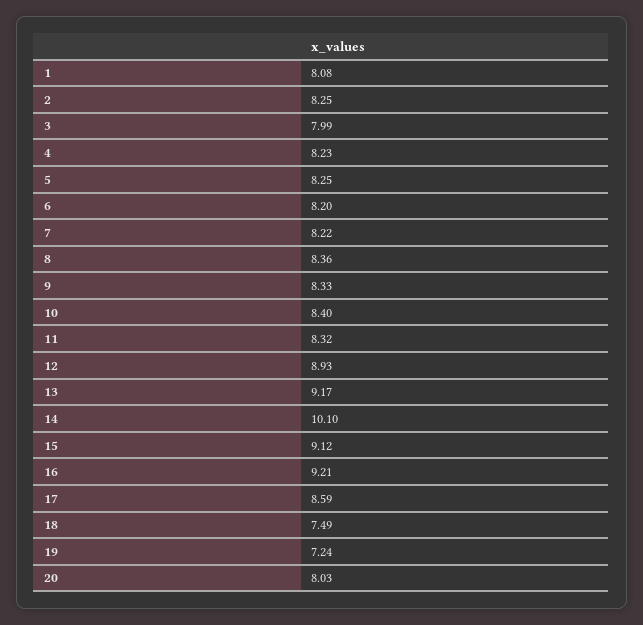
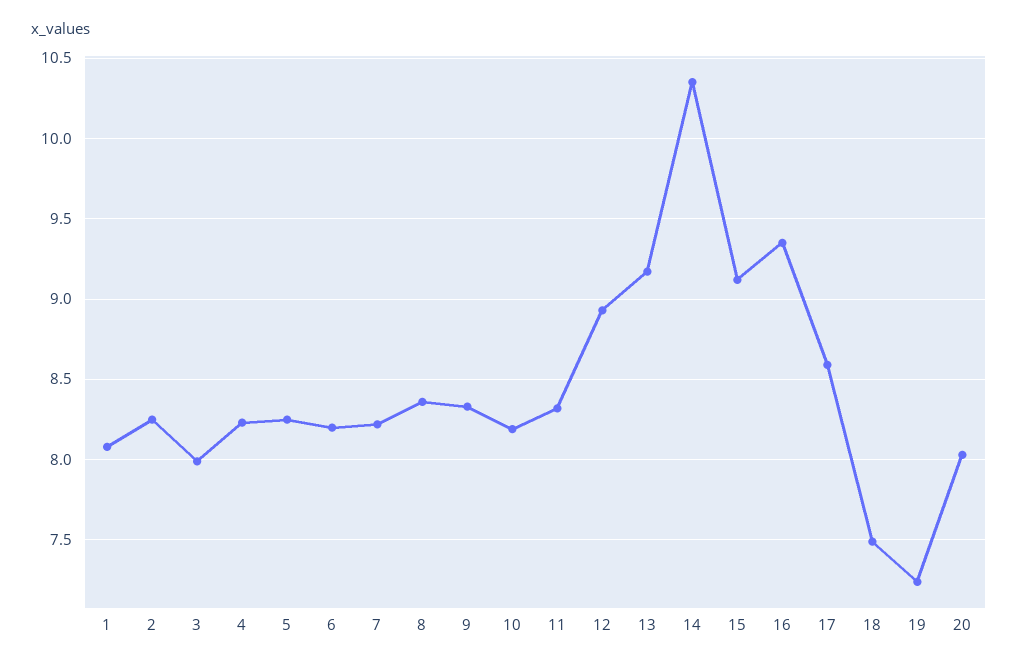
  {
    "1": 8.08,
    "2": 8.25,
    "3": 7.99,
    "4": 8.23,
    "5": 8.25,
    "6": 8.2,
    "7": 8.22,
    "8": 8.36,
    "9": 8.33,
-   "10": 8.4,
+   "10": 8.2,
    "11": 8.32,
    "12": 8.93,
    "13": 9.17,
-   "14": 10.1,
+   "14": 10.35,
    "15": 9.12,
-   "16": 9.21,
+   "16": 9.35,
    "17": 8.59,
    "18": 7.49,
    "19": 7.24,
    "20": 8.03
  }

